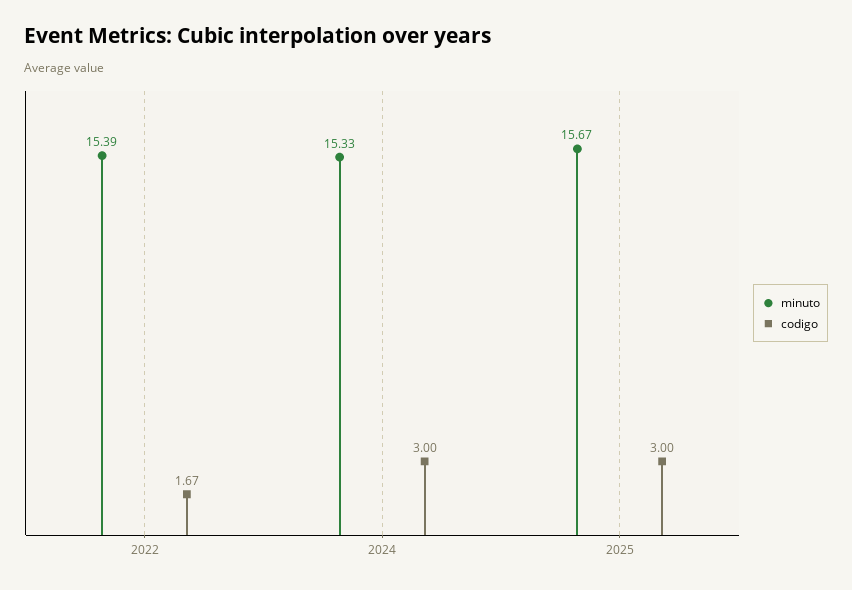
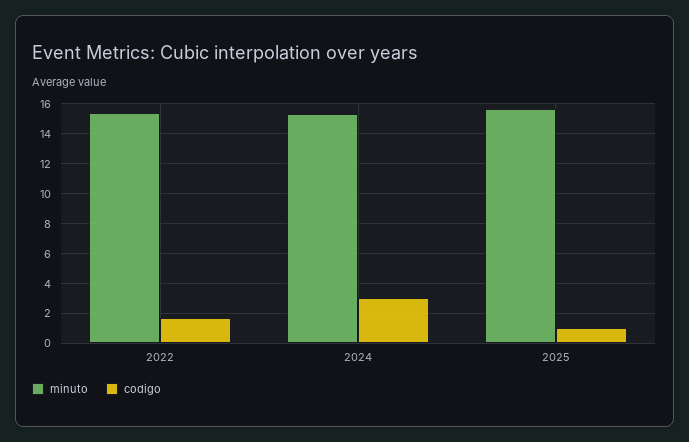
  {
    "minuto": {
      "2022": 15.39,
      "2024": 15.33,
      "2025": 15.67
    },
    "codigo": {
      "2022": 1.67,
      "2024": 3,
-     "2025": 3
+     "2025": 1
    }
  }

